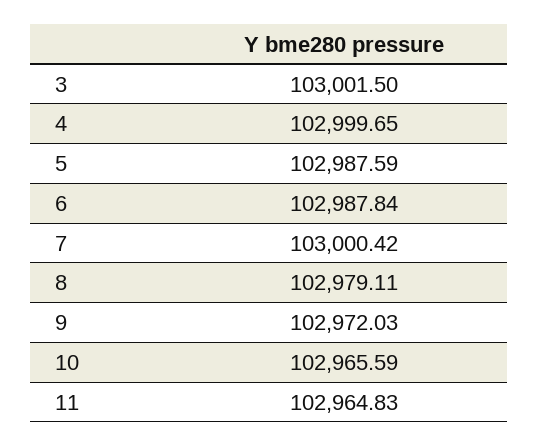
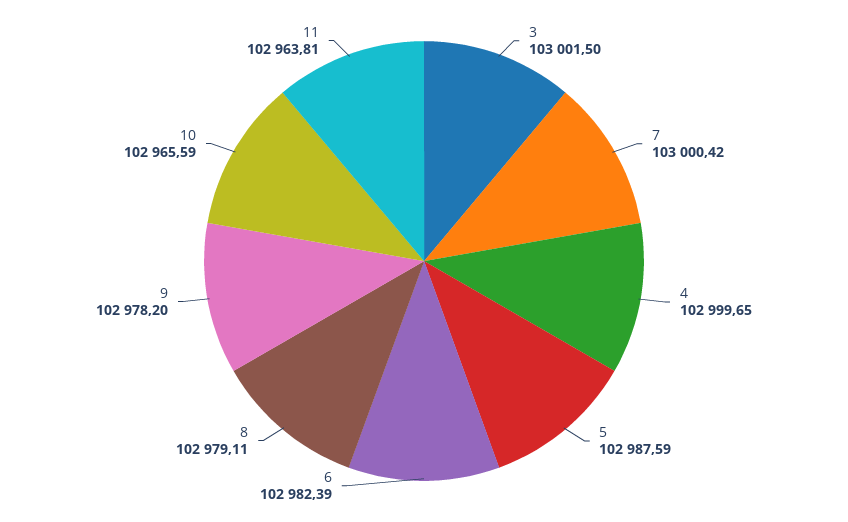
  {
    "3": 103001.5,
    "4": 102999.65,
    "5": 102987.59,
-   "6": 102987.84,
+   "6": 102982.39,
    "7": 103000.42,
    "8": 102979.11,
-   "9": 102972.03,
+   "9": 102978.2,
    "10": 102965.59,
-   "11": 102964.83
+   "11": 102963.81
  }

